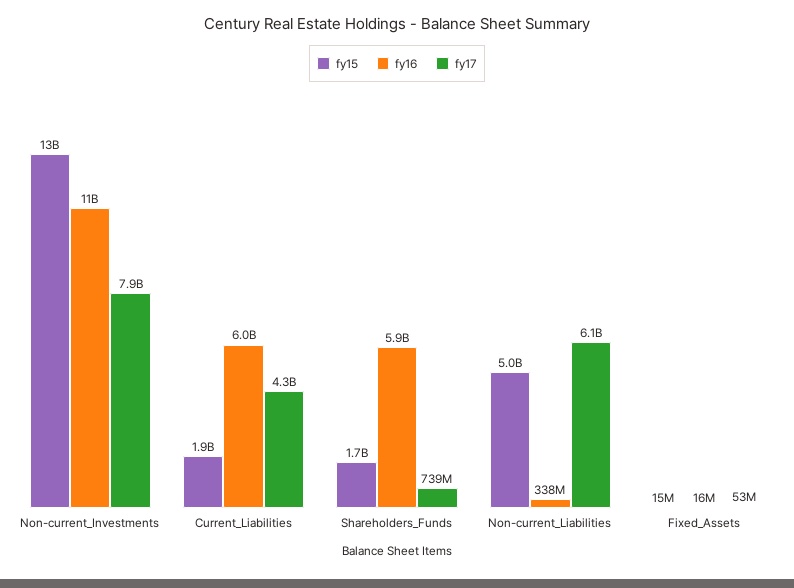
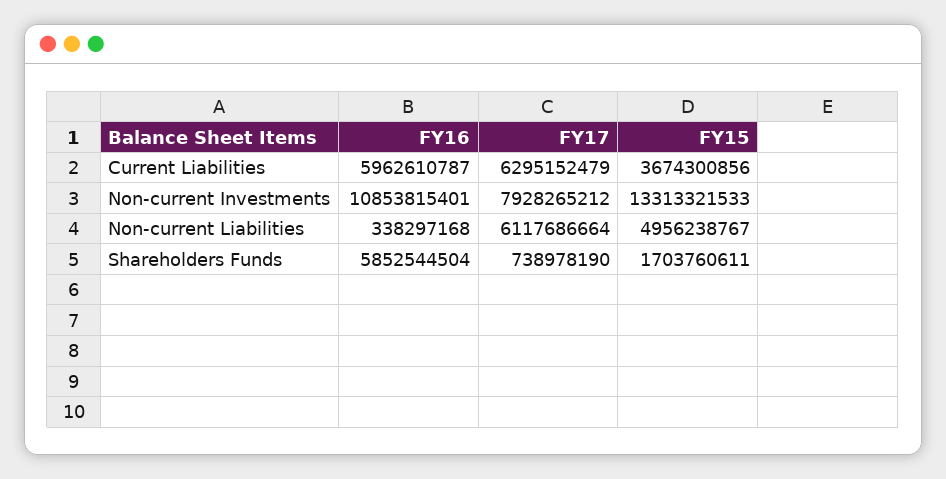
  {
    "fy15": {
      "Non-current_Investments": 13313321533,
-     "Current_Liabilities": 1900000000,
+     "Current_Liabilities": 3674300856,
      "Shareholders_Funds": 1703760611,
-     "Non-current_Liabilities": 4956238767,
+     "Non-current_Liabilities": 4956238767
-     "Fixed_Assets": 15000000
    },
    "fy16": {
      "Non-current_Investments": 10853815401,
      "Current_Liabilities": 5962610787,
      "Shareholders_Funds": 5852544504,
-     "Non-current_Liabilities": 338297168,
+     "Non-current_Liabilities": 338297168
-     "Fixed_Assets": 16000000
    },
    "fy17": {
      "Non-current_Investments": 7928265212,
-     "Current_Liabilities": 4300000000,
+     "Current_Liabilities": 6295152479,
      "Shareholders_Funds": 738978190,
-     "Non-current_Liabilities": 6117686664,
+     "Non-current_Liabilities": 6117686664
-     "Fixed_Assets": 53000000
    }
  }

